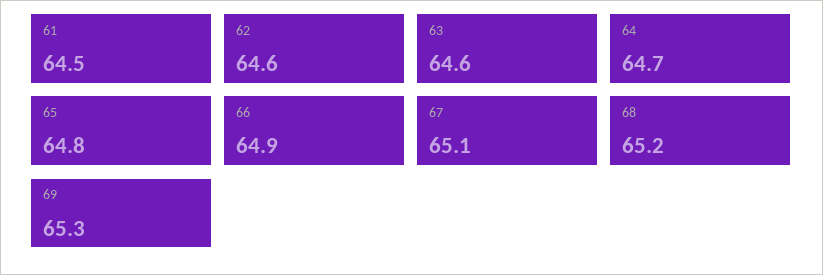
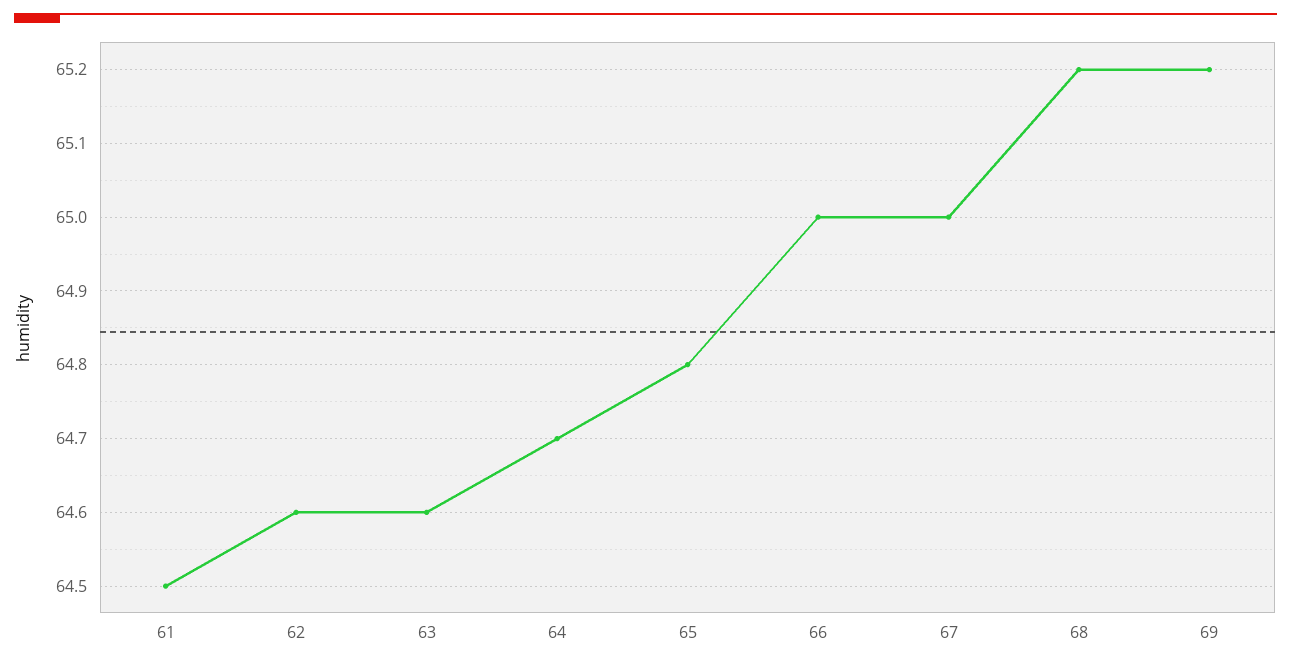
  {
    "61": 64.5,
    "62": 64.6,
    "63": 64.6,
    "64": 64.7,
    "65": 64.8,
-   "66": 64.9,
+   "66": 65,
-   "67": 65.1,
+   "67": 65,
    "68": 65.2,
-   "69": 65.3
+   "69": 65.2
  }

